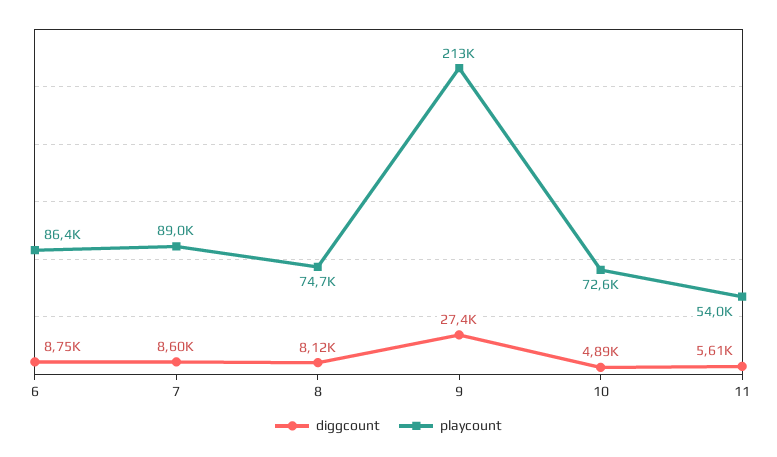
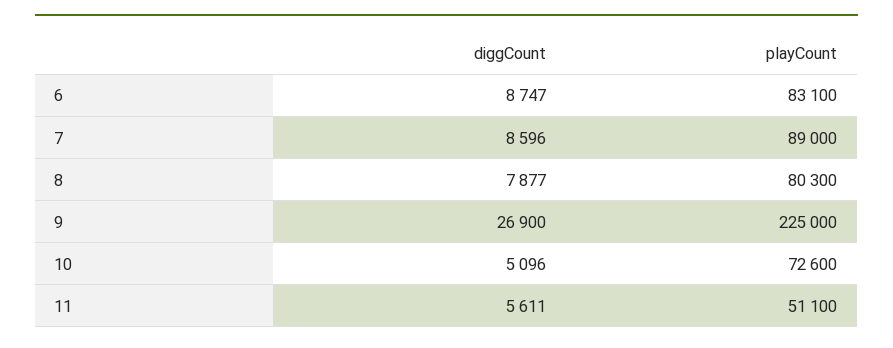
  {
    "diggcount": {
      "6": 8747,
      "7": 8596,
-     "8": 8120,
+     "8": 7877,
-     "9": 27400,
+     "9": 26900,
-     "10": 4890,
+     "10": 5096,
      "11": 5611
    },
    "playcount": {
-     "6": 86400,
+     "6": 83100,
      "7": 89000,
-     "8": 74700,
+     "8": 80300,
-     "9": 213000,
+     "9": 225000,
      "10": 72600,
-     "11": 54000
+     "11": 51100
    }
  }

